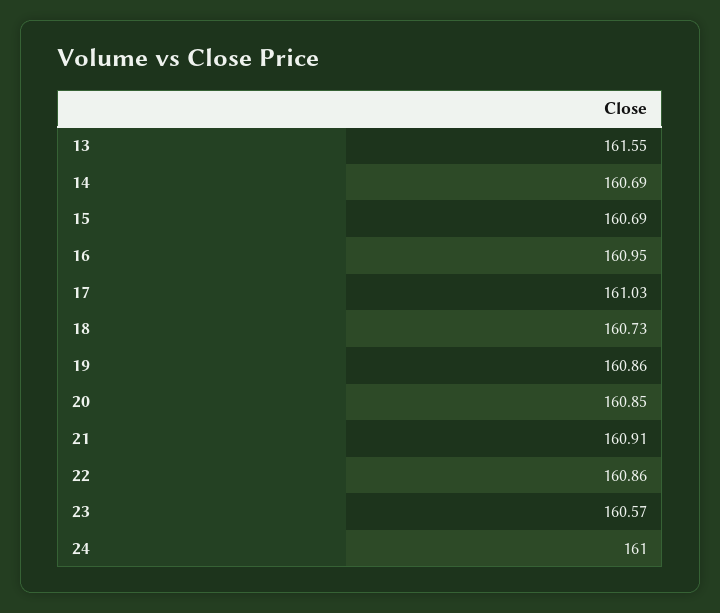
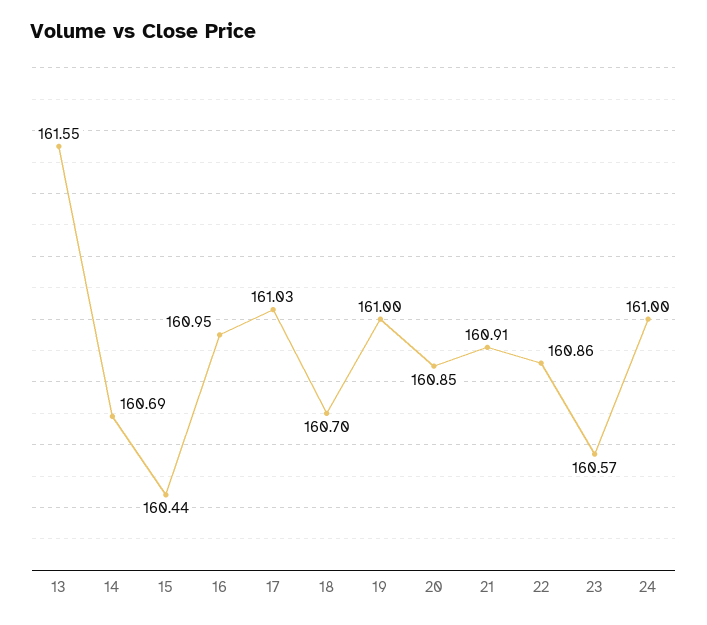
  {
    "13": 161.55,
    "14": 160.69,
-   "15": 160.69,
+   "15": 160.44,
    "16": 160.95,
    "17": 161.03,
-   "18": 160.73,
+   "18": 160.7,
-   "19": 160.86,
+   "19": 161,
    "20": 160.85,
    "21": 160.91,
    "22": 160.86,
    "23": 160.57,
    "24": 161
  }

